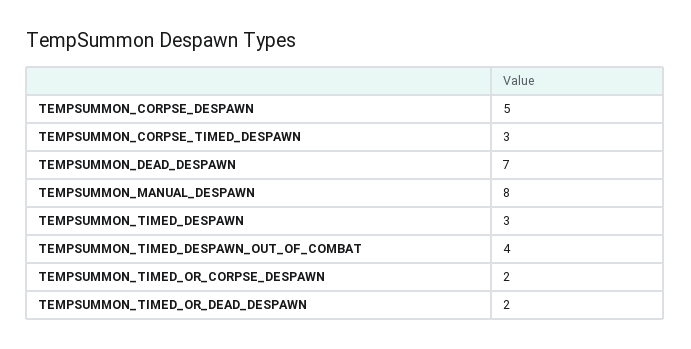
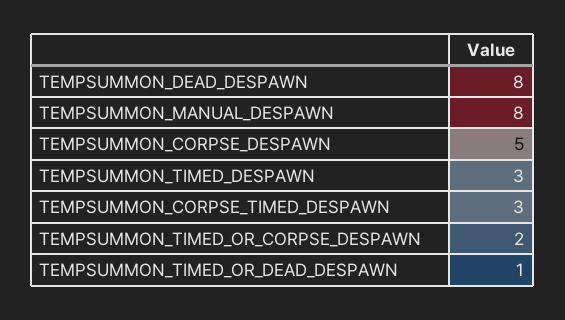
  {
    "TEMPSUMMON_CORPSE_DESPAWN": 5,
    "TEMPSUMMON_CORPSE_TIMED_DESPAWN": 3,
-   "TEMPSUMMON_DEAD_DESPAWN": 7,
+   "TEMPSUMMON_DEAD_DESPAWN": 8,
    "TEMPSUMMON_MANUAL_DESPAWN": 8,
    "TEMPSUMMON_TIMED_DESPAWN": 3,
-   "TEMPSUMMON_TIMED_DESPAWN_OUT_OF_COMBAT": 4,
    "TEMPSUMMON_TIMED_OR_CORPSE_DESPAWN": 2,
-   "TEMPSUMMON_TIMED_OR_DEAD_DESPAWN": 2
+   "TEMPSUMMON_TIMED_OR_DEAD_DESPAWN": 1
  }

